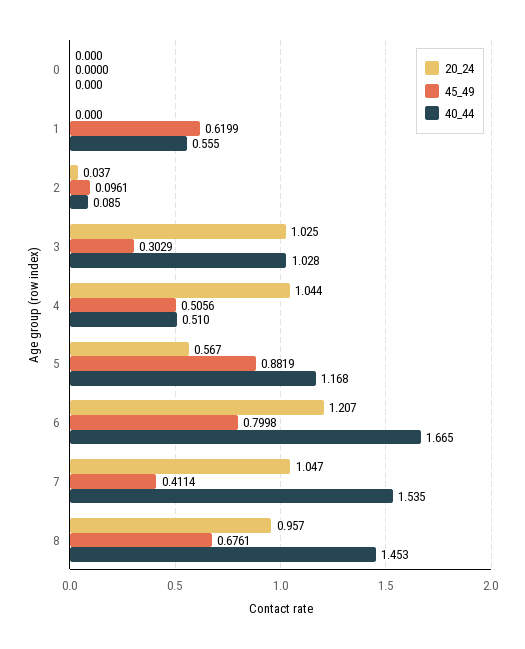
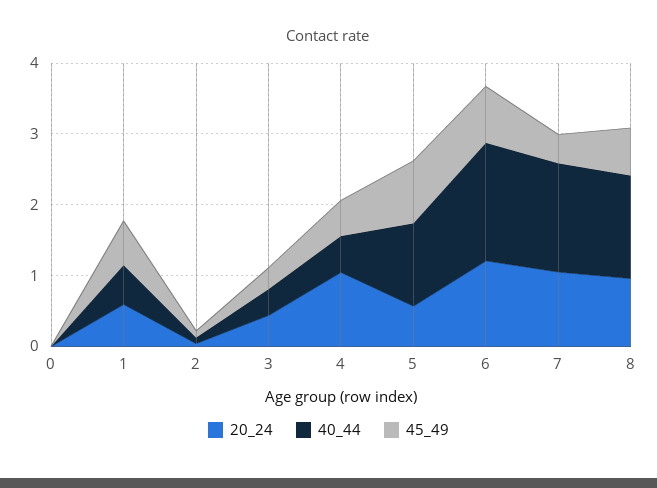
  {
    "20_24": {
      "0": 0,
-     "1": 0,
+     "1": 0.6,
      "2": 0.037,
-     "3": 1.025,
+     "3": 0.4,
      "4": 1.044,
      "5": 0.567,
      "6": 1.207,
      "7": 1.047,
      "8": 0.957
    },
    "45_49": {
      "0": 0,
      "1": 0.6199,
      "2": 0.0961,
      "3": 0.3029,
      "4": 0.5056,
      "5": 0.8819,
      "6": 0.7998,
      "7": 0.4114,
      "8": 0.6761
    },
    "40_44": {
      "0": 0,
      "1": 0.555,
      "2": 0.085,
-     "3": 1.028,
+     "3": 0.4,
      "4": 0.51,
      "5": 1.168,
      "6": 1.665,
      "7": 1.535,
      "8": 1.453
    }
  }

